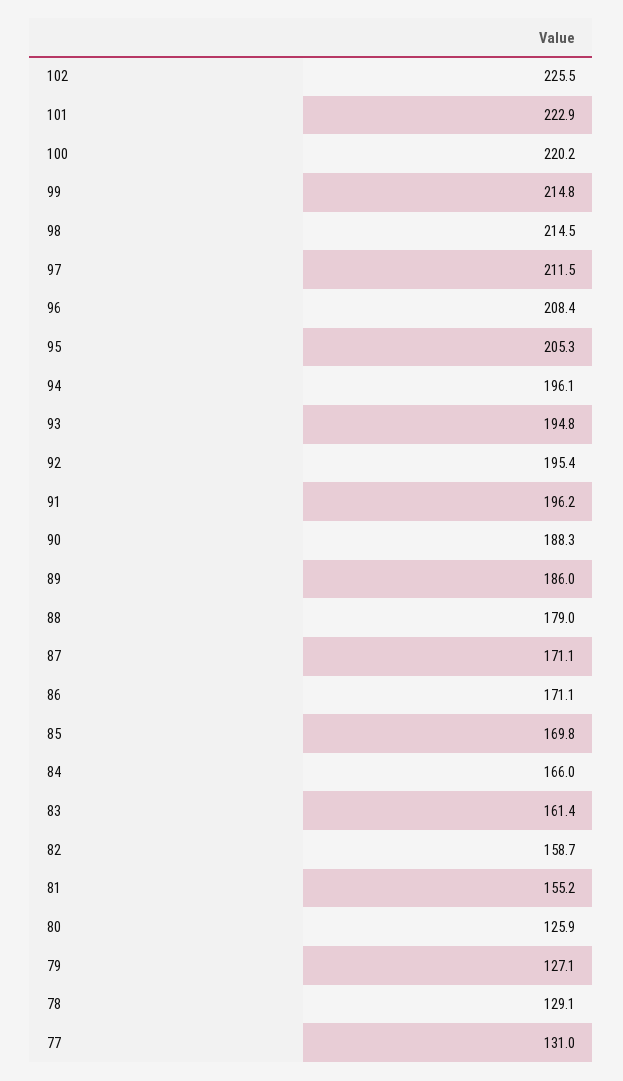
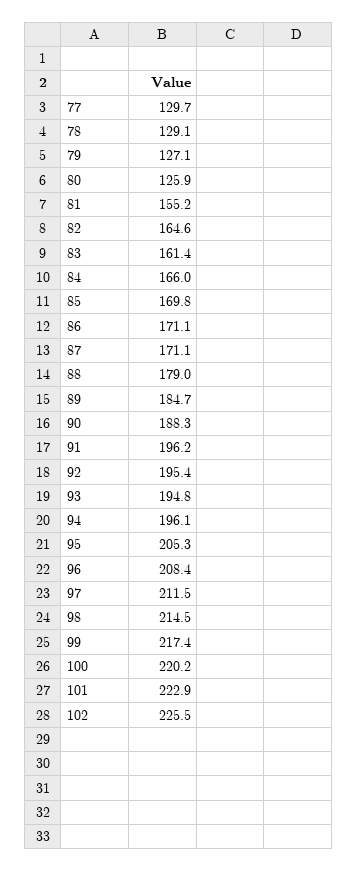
  {
    "102": 225.5,
    "101": 222.9,
    "100": 220.2,
-   "99": 214.8,
+   "99": 217.4,
    "98": 214.5,
    "97": 211.5,
    "96": 208.4,
    "95": 205.3,
    "94": 196.1,
    "93": 194.8,
    "92": 195.4,
    "91": 196.2,
    "90": 188.3,
-   "89": 186,
+   "89": 184.7,
    "88": 179,
    "87": 171.1,
    "86": 171.1,
    "85": 169.8,
    "84": 166,
    "83": 161.4,
-   "82": 158.7,
+   "82": 164.6,
    "81": 155.2,
    "80": 125.9,
    "79": 127.1,
    "78": 129.1,
-   "77": 131
+   "77": 129.7
  }

